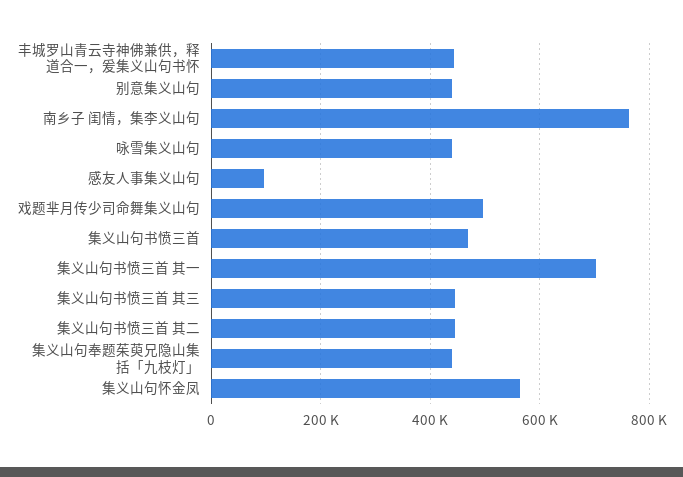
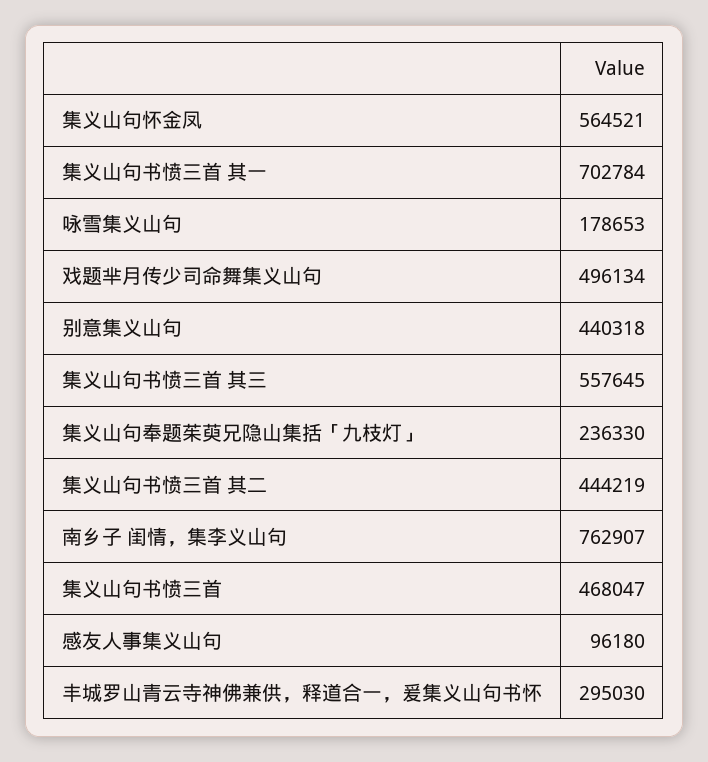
  {
-   "丰城罗山青云寺神佛兼供，释道合一，爰集义山句书怀": 440000,
+   "丰城罗山青云寺神佛兼供，释道合一，爰集义山句书怀": 295030,
    "别意集义山句": 440318,
    "南乡子 闺情，集李义山句": 762907,
-   "咏雪集义山句": 440000,
+   "咏雪集义山句": 178653,
    "感友人事集义山句": 96180,
    "戏题芈月传少司命舞集义山句": 496134,
    "集义山句书愤三首": 468047,
    "集义山句书愤三首 其一": 702784,
-   "集义山句书愤三首 其三": 440000,
+   "集义山句书愤三首 其三": 557645,
    "集义山句书愤三首 其二": 444219,
-   "集义山句奉题茱萸兄隐山集括「九枝灯」": 440000,
+   "集义山句奉题茱萸兄隐山集括「九枝灯」": 236330,
    "集义山句怀金凤": 564521
  }

